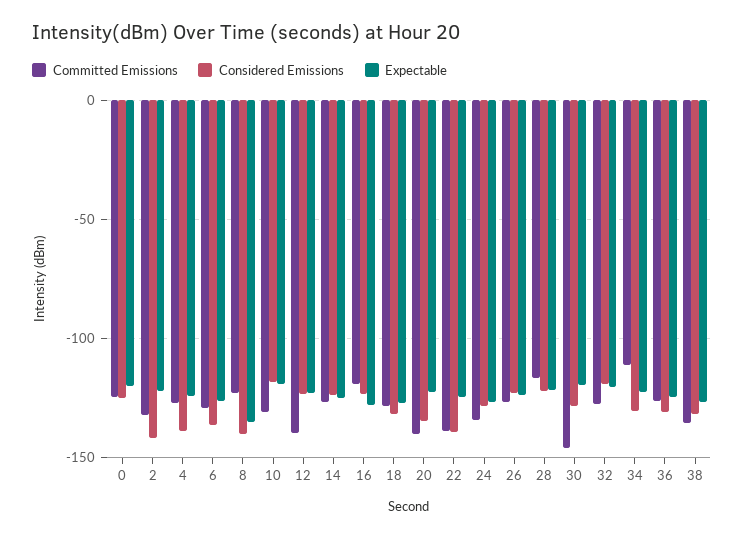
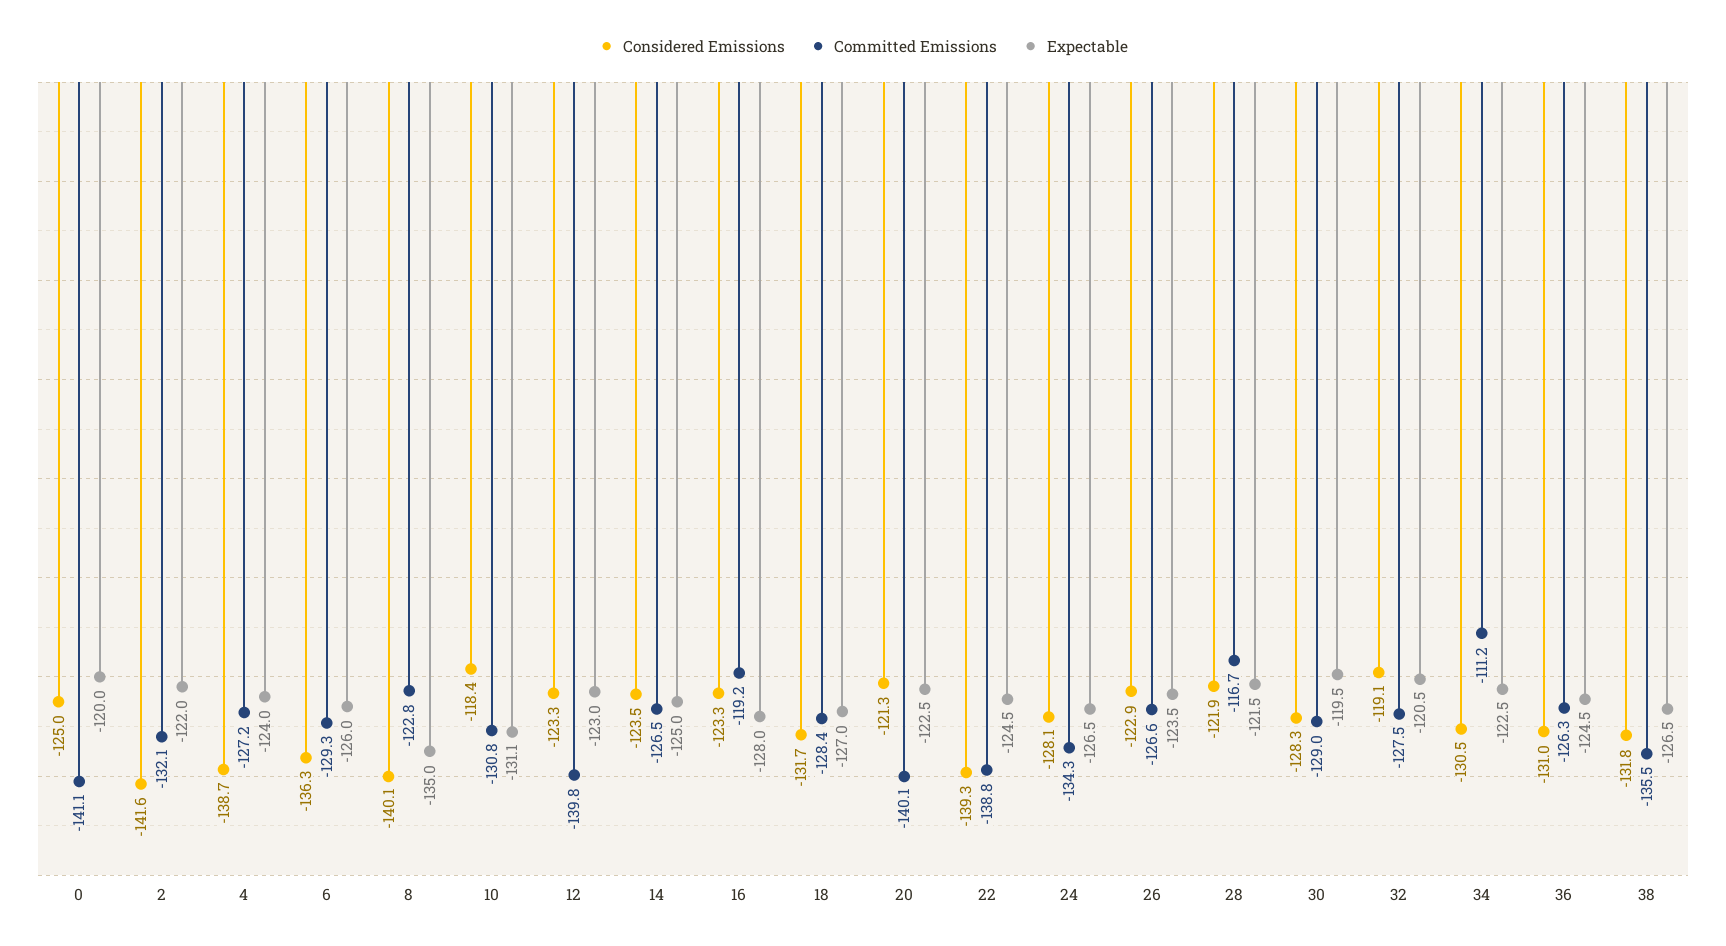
  {
    "Committed Emissions": {
-     "0": -125,
+     "0": -141.1,
      "2": -132.1,
      "4": -127.2,
      "6": -129.3,
      "8": -122.8,
      "10": -130.8,
      "12": -139.8,
      "14": -126.5,
      "16": -119.2,
      "18": -128.4,
      "20": -140.1,
      "22": -138.8,
      "24": -134.3,
      "26": -126.6,
      "28": -116.7,
-     "30": -145,
+     "30": -129,
      "32": -127.5,
      "34": -111.2,
      "36": -126.3,
      "38": -135.5
    },
    "Considered Emissions": {
      "0": -125,
      "2": -141.6,
      "4": -138.7,
      "6": -136.3,
      "8": -140.1,
      "10": -118.4,
      "12": -123.3,
      "14": -123.5,
      "16": -123.3,
      "18": -131.7,
-     "20": -135,
+     "20": -121.3,
      "22": -139.3,
      "24": -128.1,
      "26": -122.9,
      "28": -121.9,
      "30": -128.3,
      "32": -119.1,
      "34": -130.5,
      "36": -131,
      "38": -131.8
    },
    "Expectable": {
      "0": -120,
      "2": -122,
      "4": -124,
      "6": -126,
      "8": -135,
-     "10": -120,
+     "10": -131.1,
      "12": -123,
      "14": -125,
      "16": -128,
      "18": -127,
      "20": -122.5,
      "22": -124.5,
      "24": -126.5,
      "26": -123.5,
      "28": -121.5,
      "30": -119.5,
      "32": -120.5,
      "34": -122.5,
      "36": -124.5,
      "38": -126.5
    }
  }

